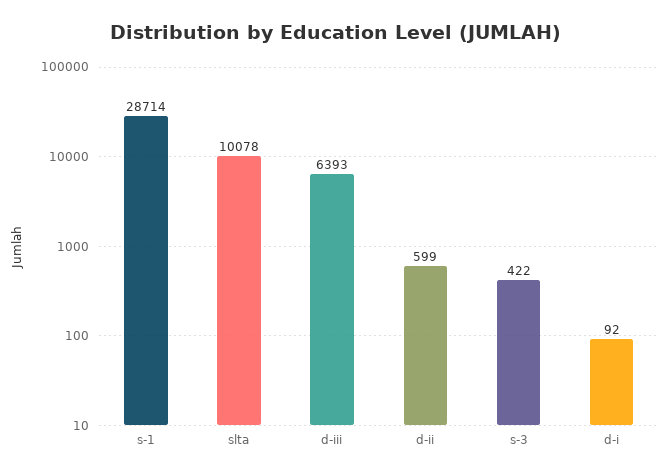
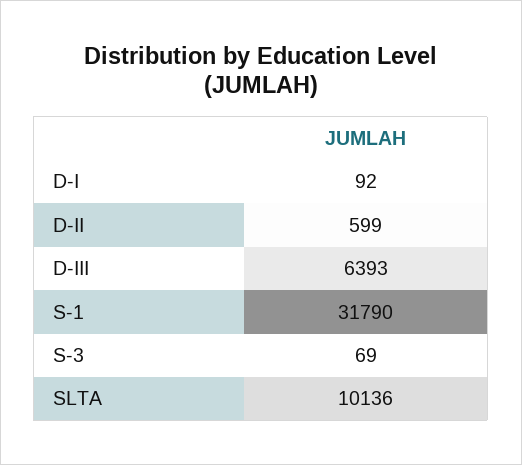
  {
-   "s-1": 28714,
+   "s-1": 31790,
-   "slta": 10078,
+   "slta": 10136,
    "d-iii": 6393,
    "d-ii": 599,
-   "s-3": 422,
+   "s-3": 69,
    "d-i": 92
  }

